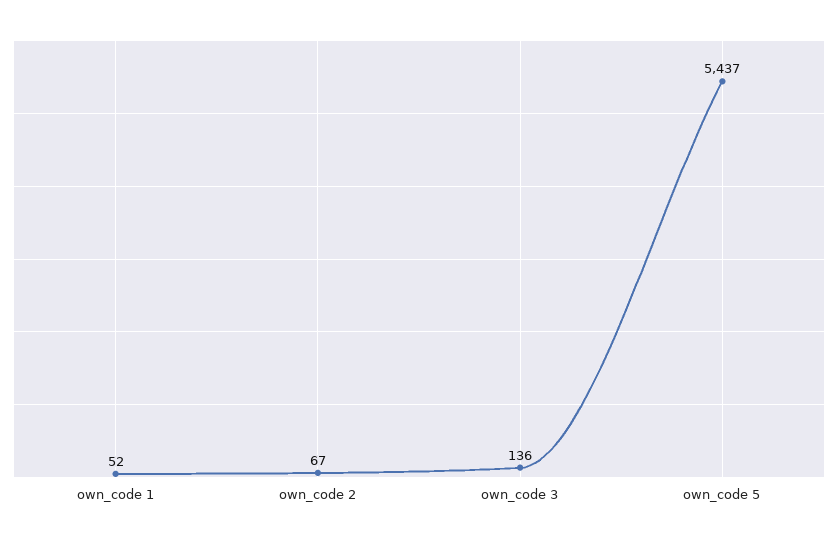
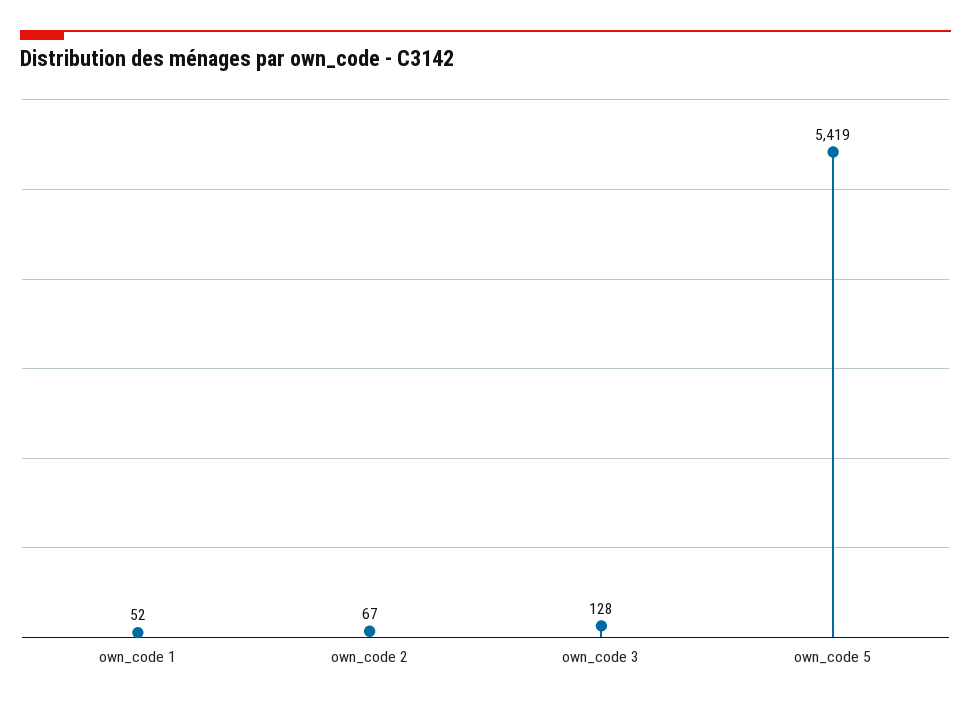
  {
    "own_code 1": 52,
    "own_code 2": 67,
-   "own_code 3": 136,
+   "own_code 3": 128,
-   "own_code 5": 5437
+   "own_code 5": 5419
  }

